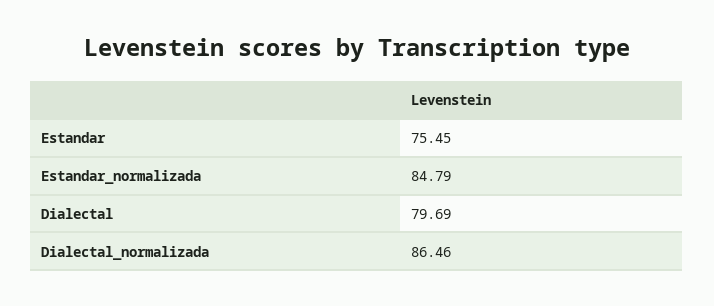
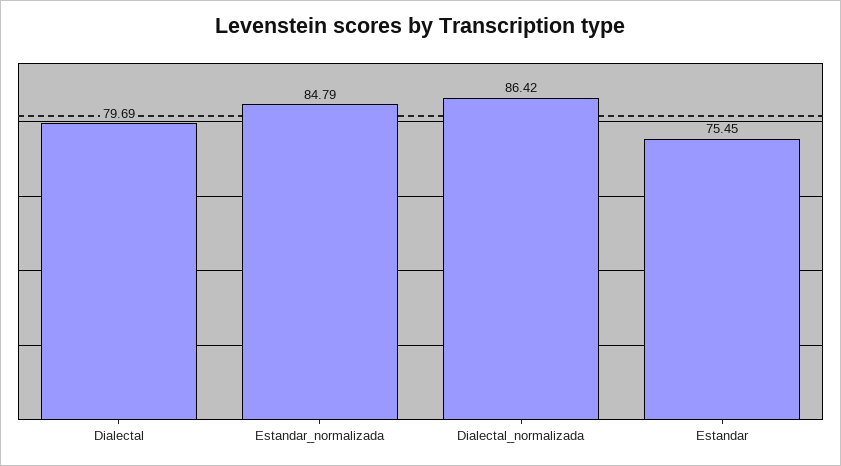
  {
    "Estandar": 75.45,
    "Estandar_normalizada": 84.79,
    "Dialectal": 79.69,
-   "Dialectal_normalizada": 86.46
+   "Dialectal_normalizada": 86.42
  }

